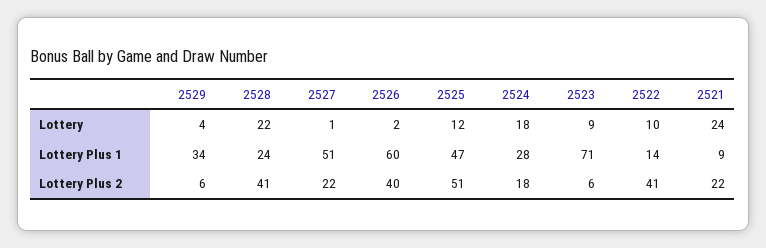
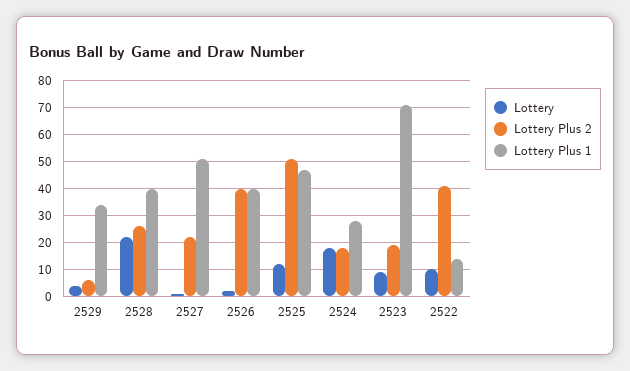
  {
    "Lottery": {
      "2529": 4,
      "2528": 22,
      "2527": 1,
      "2526": 2,
      "2525": 12,
      "2524": 18,
      "2523": 9,
-     "2522": 10,
+     "2522": 10
-     "2521": 24
    },
    "Lottery Plus 1": {
      "2529": 34,
-     "2528": 24,
+     "2528": 40,
      "2527": 51,
-     "2526": 60,
+     "2526": 40,
      "2525": 47,
      "2524": 28,
      "2523": 71,
-     "2522": 14,
+     "2522": 14
-     "2521": 9
    },
    "Lottery Plus 2": {
      "2529": 6,
-     "2528": 41,
+     "2528": 25,
      "2527": 22,
      "2526": 40,
      "2525": 51,
      "2524": 18,
-     "2523": 6,
+     "2523": 20,
-     "2522": 41,
+     "2522": 41
-     "2521": 22
    }
  }

